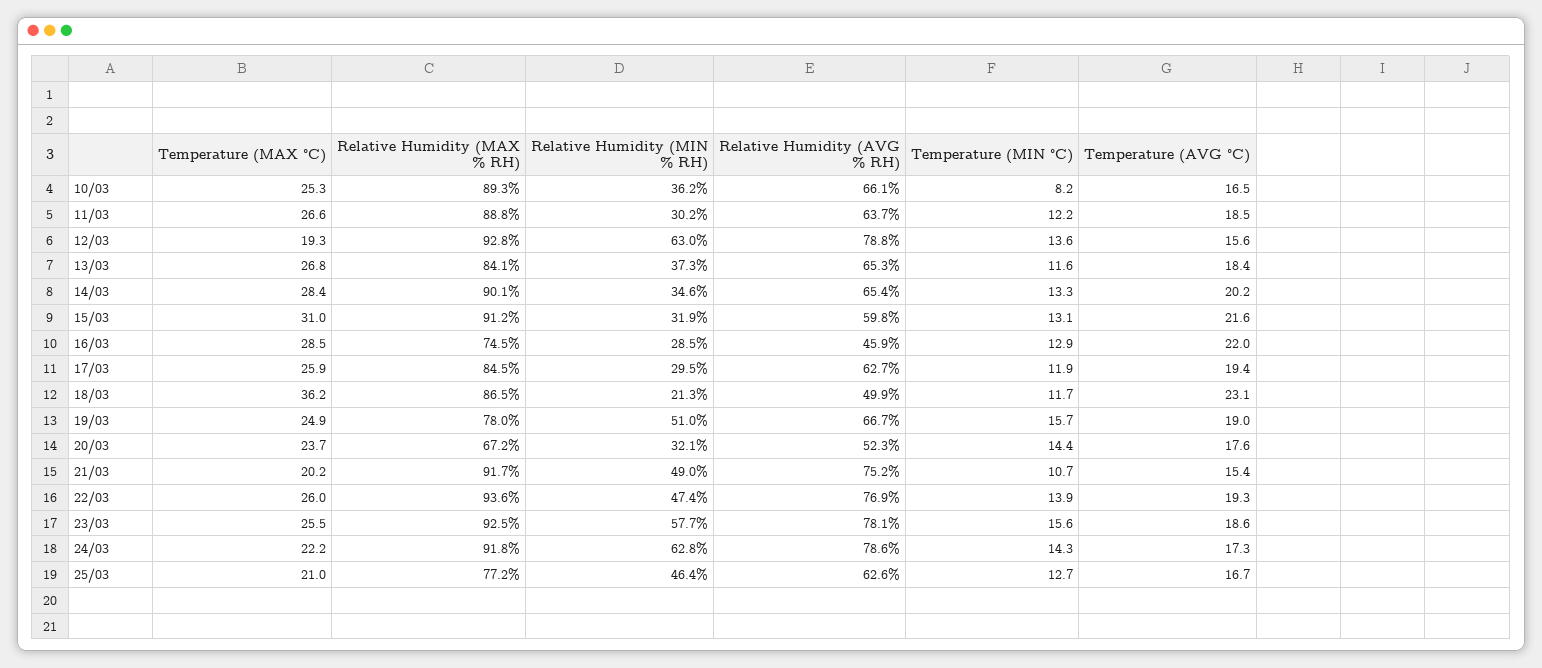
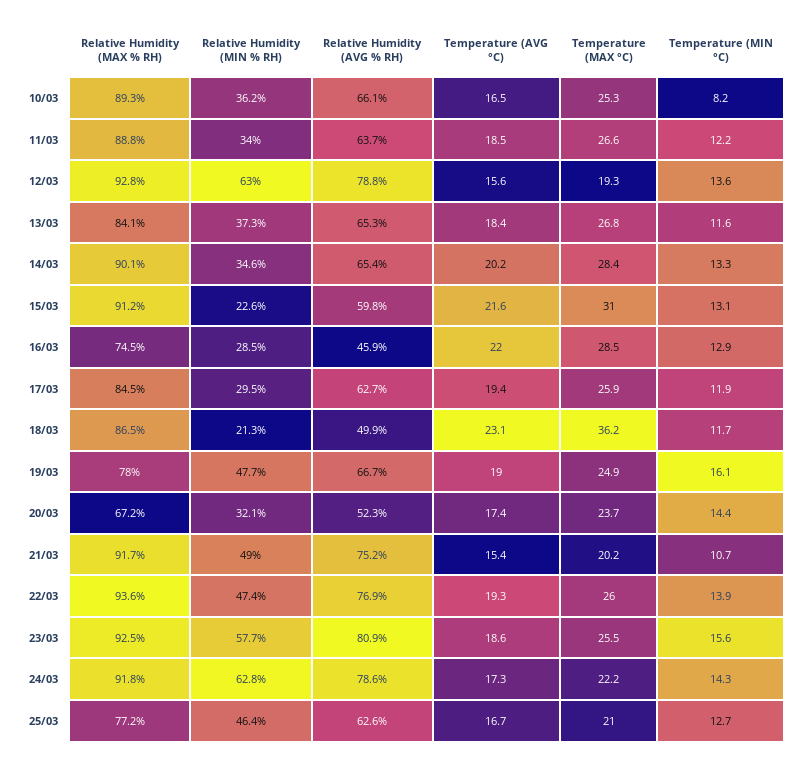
  {
    "Temperature (MAX °C)": {
      "10/03": 25.3,
      "11/03": 26.6,
      "12/03": 19.3,
      "13/03": 26.8,
      "14/03": 28.4,
      "15/03": 31,
      "16/03": 28.5,
      "17/03": 25.9,
      "18/03": 36.2,
      "19/03": 24.9,
      "20/03": 23.7,
      "21/03": 20.2,
      "22/03": 26,
      "23/03": 25.5,
      "24/03": 22.2,
      "25/03": 21
    },
    "Relative Humidity (MAX % RH)": {
      "10/03": 89.3,
      "11/03": 88.8,
      "12/03": 92.8,
      "13/03": 84.1,
      "14/03": 90.1,
      "15/03": 91.2,
      "16/03": 74.5,
      "17/03": 84.5,
      "18/03": 86.5,
      "19/03": 78,
      "20/03": 67.2,
      "21/03": 91.7,
      "22/03": 93.6,
      "23/03": 92.5,
      "24/03": 91.8,
      "25/03": 77.2
    },
    "Relative Humidity (MIN % RH)": {
      "10/03": 36.2,
-     "11/03": 30.2,
+     "11/03": 34,
      "12/03": 63,
      "13/03": 37.3,
      "14/03": 34.6,
-     "15/03": 31.9,
+     "15/03": 22.6,
      "16/03": 28.5,
      "17/03": 29.5,
      "18/03": 21.3,
-     "19/03": 51,
+     "19/03": 47.7,
      "20/03": 32.1,
      "21/03": 49,
      "22/03": 47.4,
      "23/03": 57.7,
      "24/03": 62.8,
      "25/03": 46.4
    },
    "Relative Humidity (AVG % RH)": {
      "10/03": 66.1,
      "11/03": 63.7,
      "12/03": 78.8,
      "13/03": 65.3,
      "14/03": 65.4,
      "15/03": 59.8,
      "16/03": 45.9,
      "17/03": 62.7,
      "18/03": 49.9,
      "19/03": 66.7,
      "20/03": 52.3,
      "21/03": 75.2,
      "22/03": 76.9,
-     "23/03": 78.1,
+     "23/03": 80.9,
      "24/03": 78.6,
      "25/03": 62.6
    },
    "Temperature (MIN °C)": {
      "10/03": 8.2,
      "11/03": 12.2,
      "12/03": 13.6,
      "13/03": 11.6,
      "14/03": 13.3,
      "15/03": 13.1,
      "16/03": 12.9,
      "17/03": 11.9,
      "18/03": 11.7,
-     "19/03": 15.7,
+     "19/03": 16.1,
      "20/03": 14.4,
      "21/03": 10.7,
      "22/03": 13.9,
      "23/03": 15.6,
      "24/03": 14.3,
      "25/03": 12.7
    },
    "Temperature (AVG °C)": {
      "10/03": 16.5,
      "11/03": 18.5,
      "12/03": 15.6,
      "13/03": 18.4,
      "14/03": 20.2,
      "15/03": 21.6,
      "16/03": 22,
      "17/03": 19.4,
      "18/03": 23.1,
      "19/03": 19,
-     "20/03": 17.6,
+     "20/03": 17.4,
      "21/03": 15.4,
      "22/03": 19.3,
      "23/03": 18.6,
      "24/03": 17.3,
      "25/03": 16.7
    }
  }

